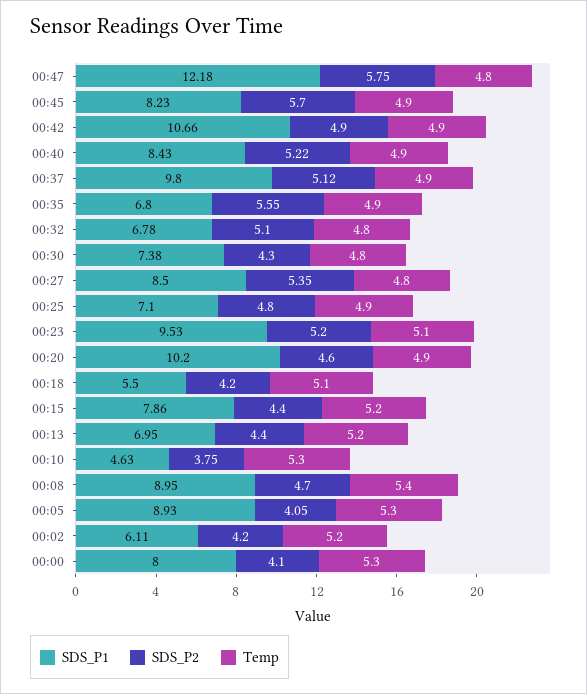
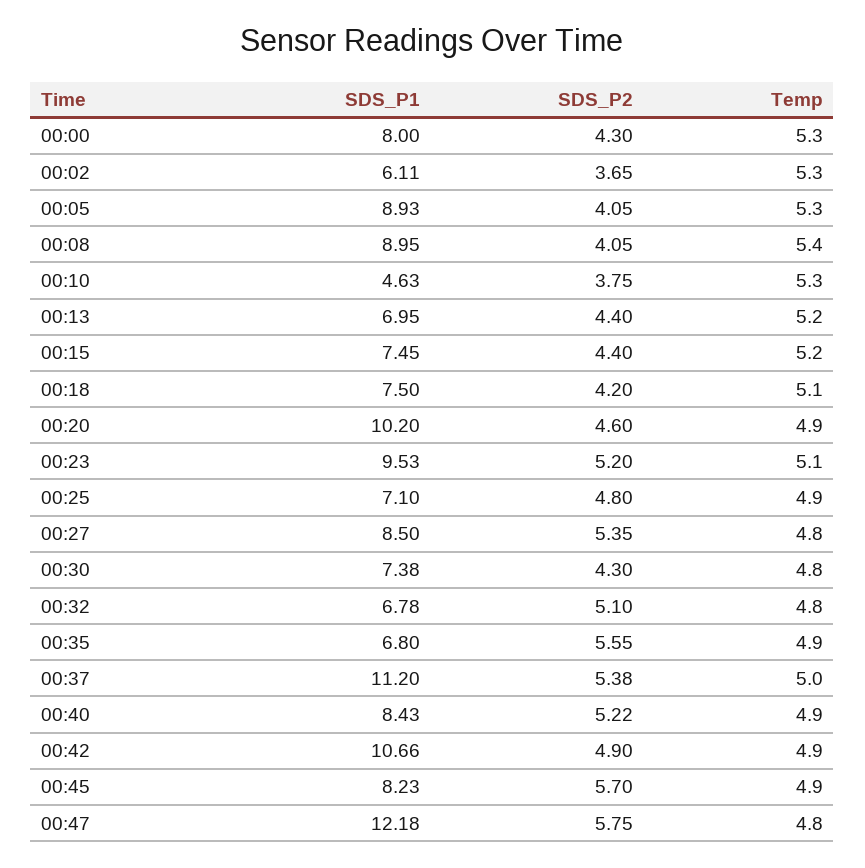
  {
    "SDS_P1": {
      "00:47": 12.18,
      "00:45": 8.23,
      "00:42": 10.66,
      "00:40": 8.43,
-     "00:37": 9.8,
+     "00:37": 11.2,
      "00:35": 6.8,
      "00:32": 6.78,
      "00:30": 7.38,
      "00:27": 8.5,
      "00:25": 7.1,
      "00:23": 9.53,
      "00:20": 10.2,
-     "00:18": 5.5,
+     "00:18": 7.5,
-     "00:15": 7.86,
+     "00:15": 7.45,
      "00:13": 6.95,
      "00:10": 4.63,
      "00:08": 8.95,
      "00:05": 8.93,
      "00:02": 6.11,
      "00:00": 8
    },
    "SDS_P2": {
      "00:47": 5.75,
      "00:45": 5.7,
      "00:42": 4.9,
      "00:40": 5.22,
-     "00:37": 5.12,
+     "00:37": 5.38,
      "00:35": 5.55,
      "00:32": 5.1,
      "00:30": 4.3,
      "00:27": 5.35,
      "00:25": 4.8,
      "00:23": 5.2,
      "00:20": 4.6,
      "00:18": 4.2,
      "00:15": 4.4,
      "00:13": 4.4,
      "00:10": 3.75,
-     "00:08": 4.7,
+     "00:08": 4.05,
      "00:05": 4.05,
-     "00:02": 4.2,
+     "00:02": 3.65,
-     "00:00": 4.1
+     "00:00": 4.3
    },
    "Temp": {
      "00:47": 4.8,
      "00:45": 4.9,
      "00:42": 4.9,
      "00:40": 4.9,
-     "00:37": 4.9,
+     "00:37": 5,
      "00:35": 4.9,
      "00:32": 4.8,
      "00:30": 4.8,
      "00:27": 4.8,
      "00:25": 4.9,
      "00:23": 5.1,
      "00:20": 4.9,
      "00:18": 5.1,
      "00:15": 5.2,
      "00:13": 5.2,
      "00:10": 5.3,
      "00:08": 5.4,
      "00:05": 5.3,
-     "00:02": 5.2,
+     "00:02": 5.3,
      "00:00": 5.3
    }
  }

